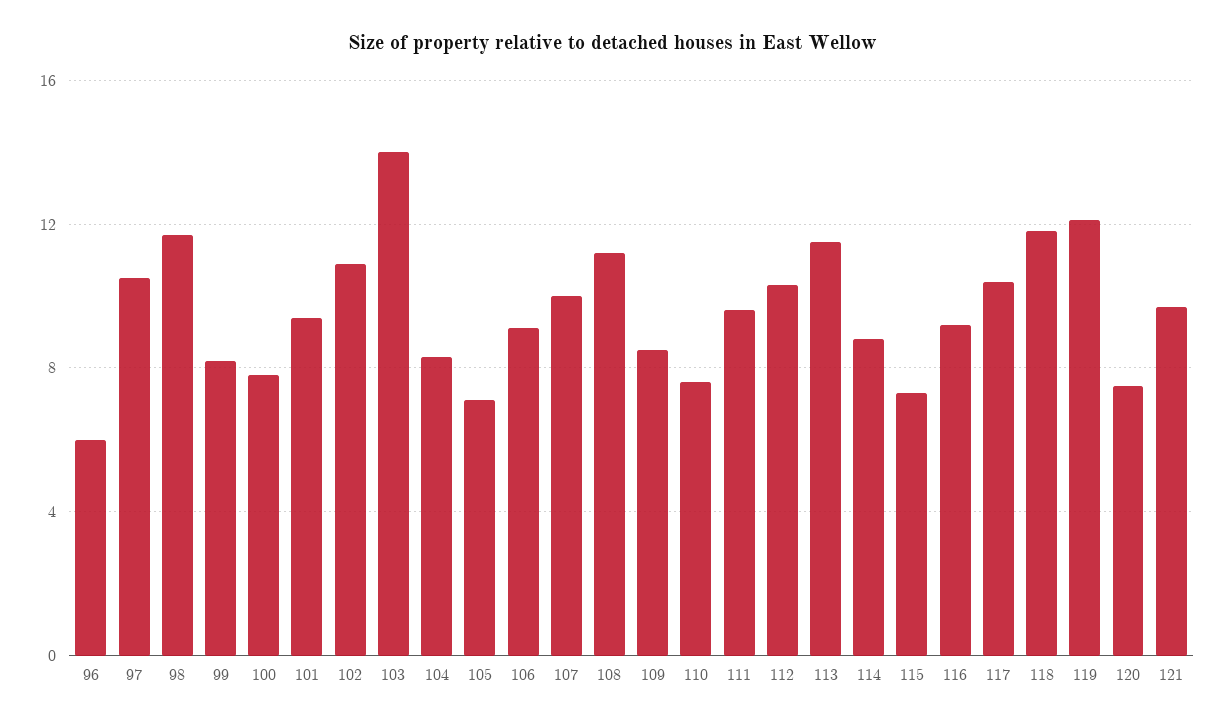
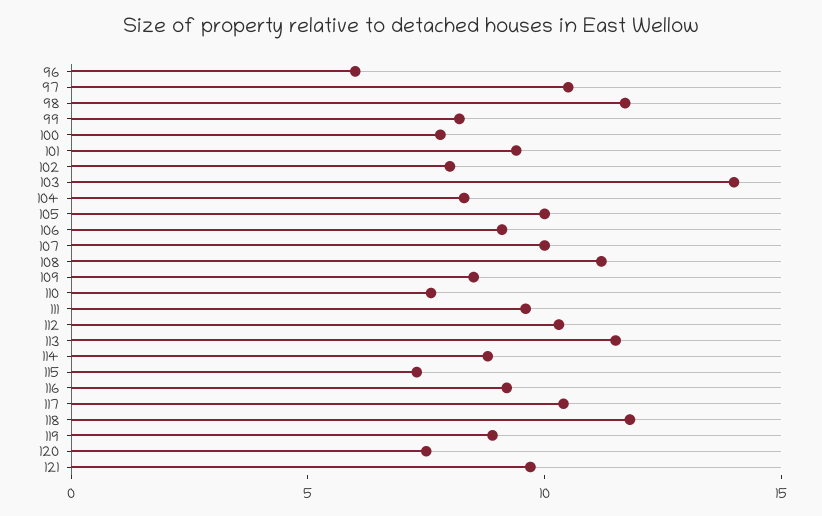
  {
    "96": 6,
    "97": 10.5,
    "98": 11.5,
    "99": 8,
    "100": 8,
    "101": 9.5,
-   "102": 11,
+   "102": 8,
    "103": 14,
    "104": 8.5,
-   "105": 7,
+   "105": 10,
    "106": 9,
    "107": 10,
    "108": 11,
    "109": 8.5,
    "110": 7.5,
    "111": 9.5,
    "112": 10.5,
    "113": 11.5,
    "114": 9,
    "115": 7.5,
    "116": 9,
    "117": 10.5,
    "118": 12,
-   "119": 12,
+   "119": 9,
    "120": 7.5,
    "121": 9.5
  }

